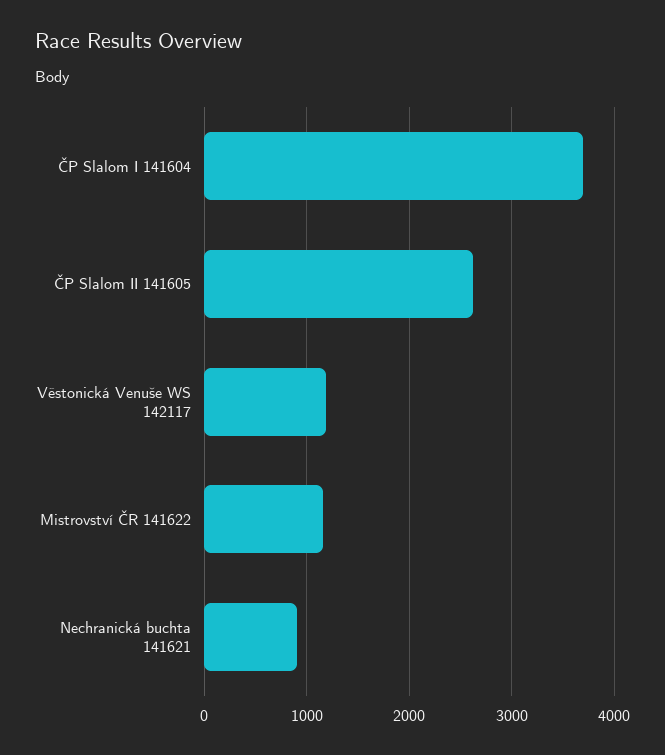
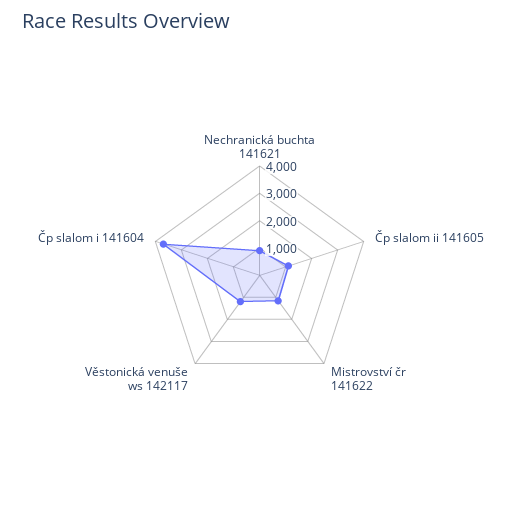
  {
    "ČP Slalom I 141604": 3700,
-   "ČP Slalom II 141605": 2600,
+   "ČP Slalom II 141605": 1000,
    "Věstonická Venuše WS 142117": 1200,
    "Mistrovství ČR 141622": 1200,
    "Nechranická buchta 141621": 900
  }

